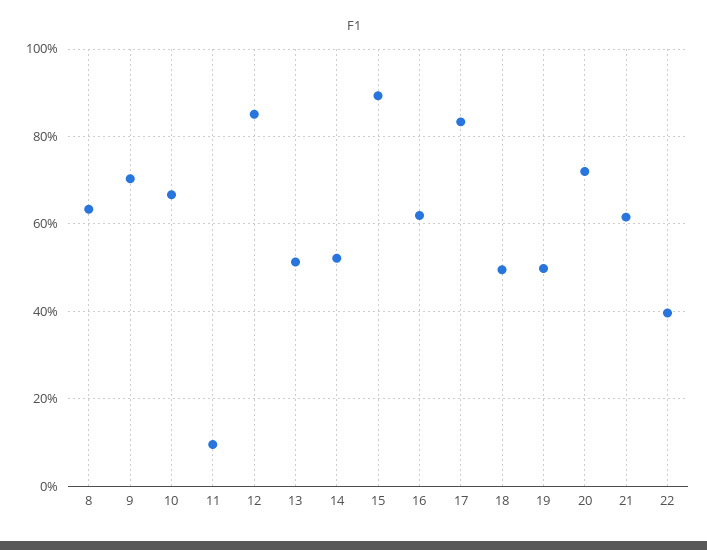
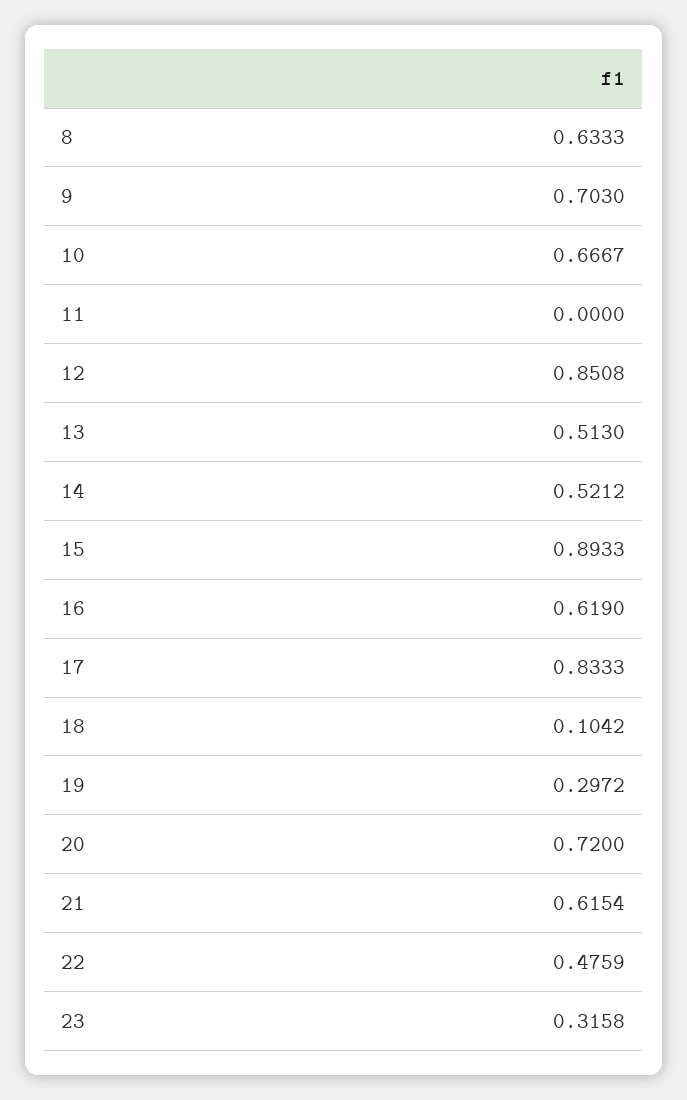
  {
    "8": 0.6333,
    "9": 0.703,
    "10": 0.6667,
-   "11": 0.1,
+   "11": 0,
    "12": 0.8508,
    "13": 0.513,
    "14": 0.5212,
    "15": 0.8933,
    "16": 0.619,
    "17": 0.8333,
-   "18": 0.5,
+   "18": 0.1042,
-   "19": 0.5,
+   "19": 0.2972,
    "20": 0.72,
    "21": 0.6154,
-   "22": 0.4
+   "22": 0.4759,
+   "23": 0.3158
  }

